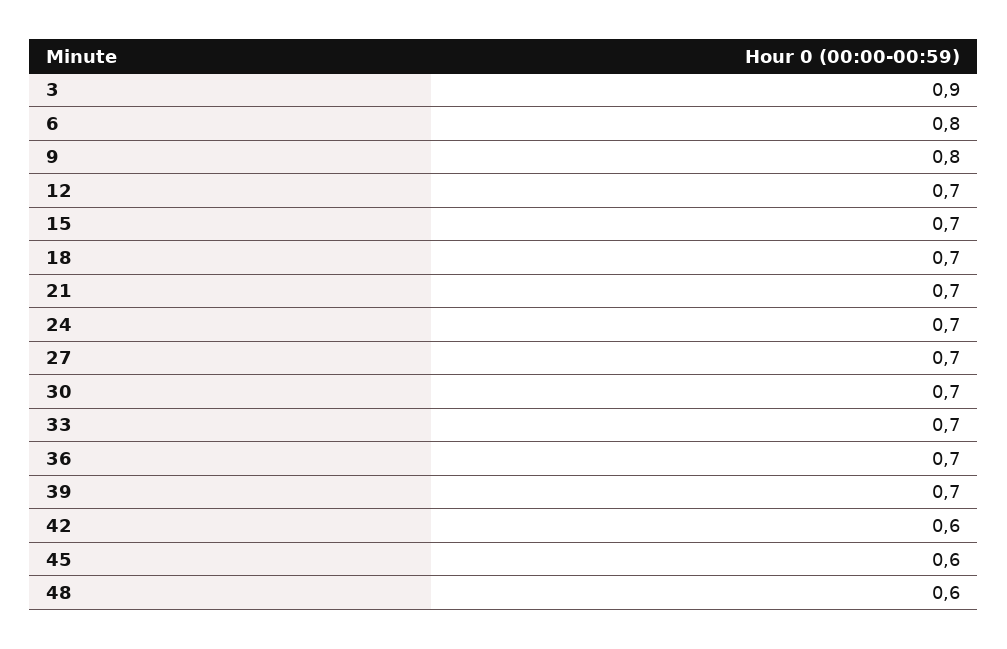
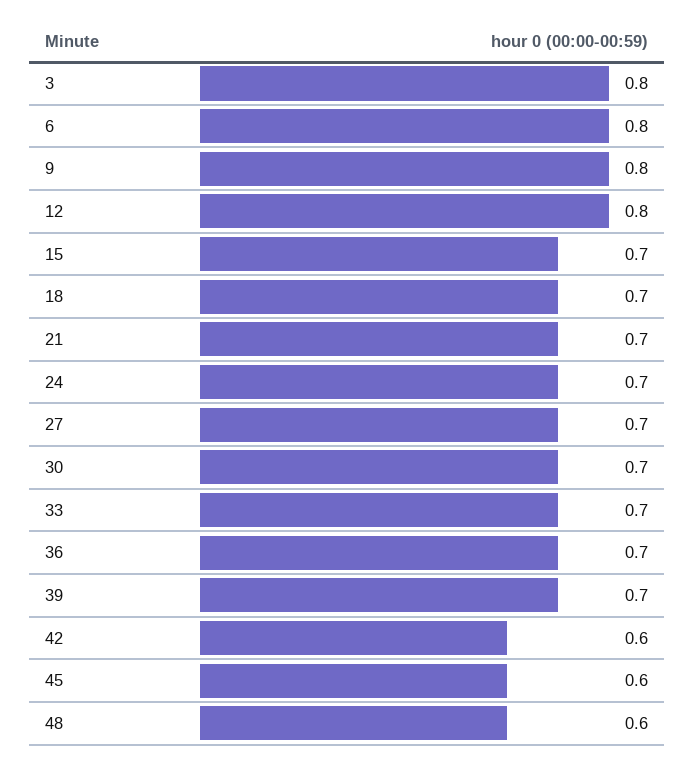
  {
-   "3": 0.9,
+   "3": 0.8,
    "6": 0.8,
    "9": 0.8,
-   "12": 0.7,
+   "12": 0.8,
    "15": 0.7,
    "18": 0.7,
    "21": 0.7,
    "24": 0.7,
    "27": 0.7,
    "30": 0.7,
    "33": 0.7,
    "36": 0.7,
    "39": 0.7,
    "42": 0.6,
    "45": 0.6,
    "48": 0.6
  }

